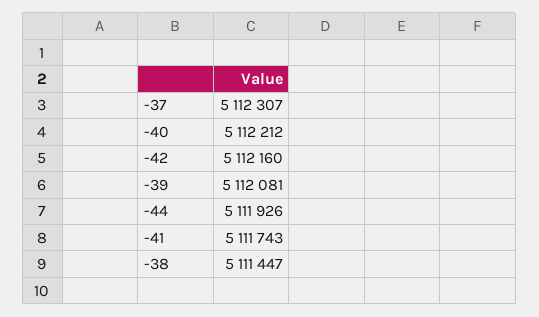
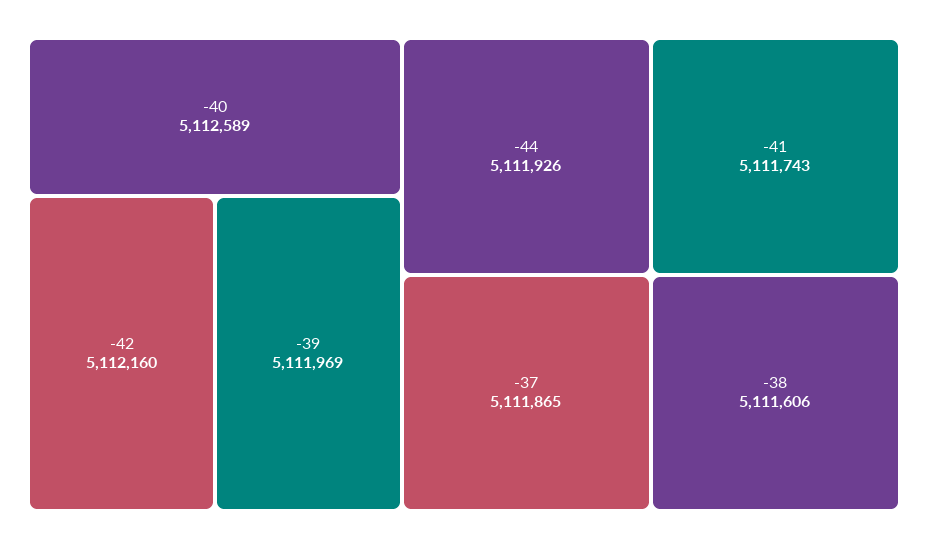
  {
-   "-37": 5112307,
+   "-37": 5111865,
-   "-40": 5112212,
+   "-40": 5112589,
    "-42": 5112160,
-   "-39": 5112081,
+   "-39": 5111969,
    "-44": 5111926,
    "-41": 5111743,
-   "-38": 5111447
+   "-38": 5111606
  }

